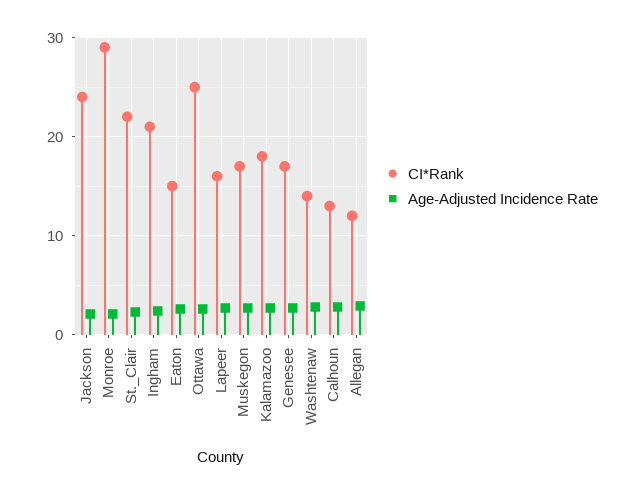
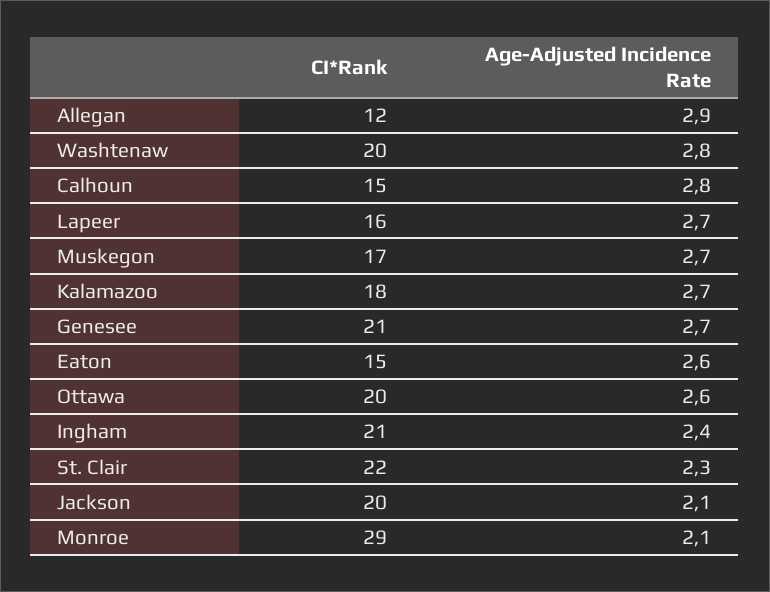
  {
    "CI*Rank": {
-     "Jackson": 24,
+     "Jackson": 20,
      "Monroe": 29,
      "St._Clair": 22,
      "Ingham": 21,
      "Eaton": 15,
-     "Ottawa": 25,
+     "Ottawa": 20,
      "Lapeer": 16,
      "Muskegon": 17,
      "Kalamazoo": 18,
-     "Genesee": 17,
+     "Genesee": 21,
-     "Washtenaw": 14,
+     "Washtenaw": 20,
-     "Calhoun": 13,
+     "Calhoun": 15,
      "Allegan": 12
    },
    "Age-Adjusted Incidence Rate": {
      "Jackson": 2.1,
      "Monroe": 2.1,
      "St._Clair": 2.3,
      "Ingham": 2.4,
      "Eaton": 2.6,
      "Ottawa": 2.6,
      "Lapeer": 2.7,
      "Muskegon": 2.7,
      "Kalamazoo": 2.7,
      "Genesee": 2.7,
      "Washtenaw": 2.8,
      "Calhoun": 2.8,
      "Allegan": 2.9
    }
  }

